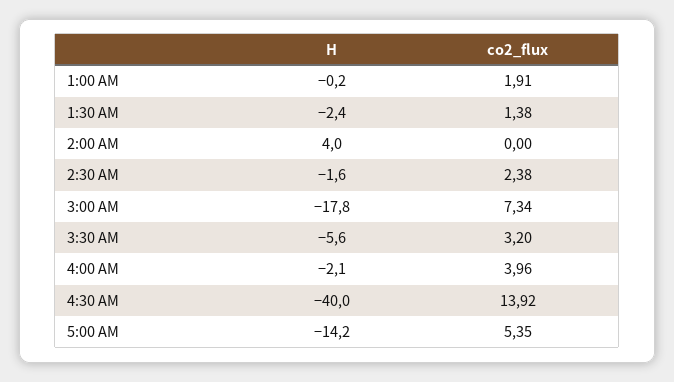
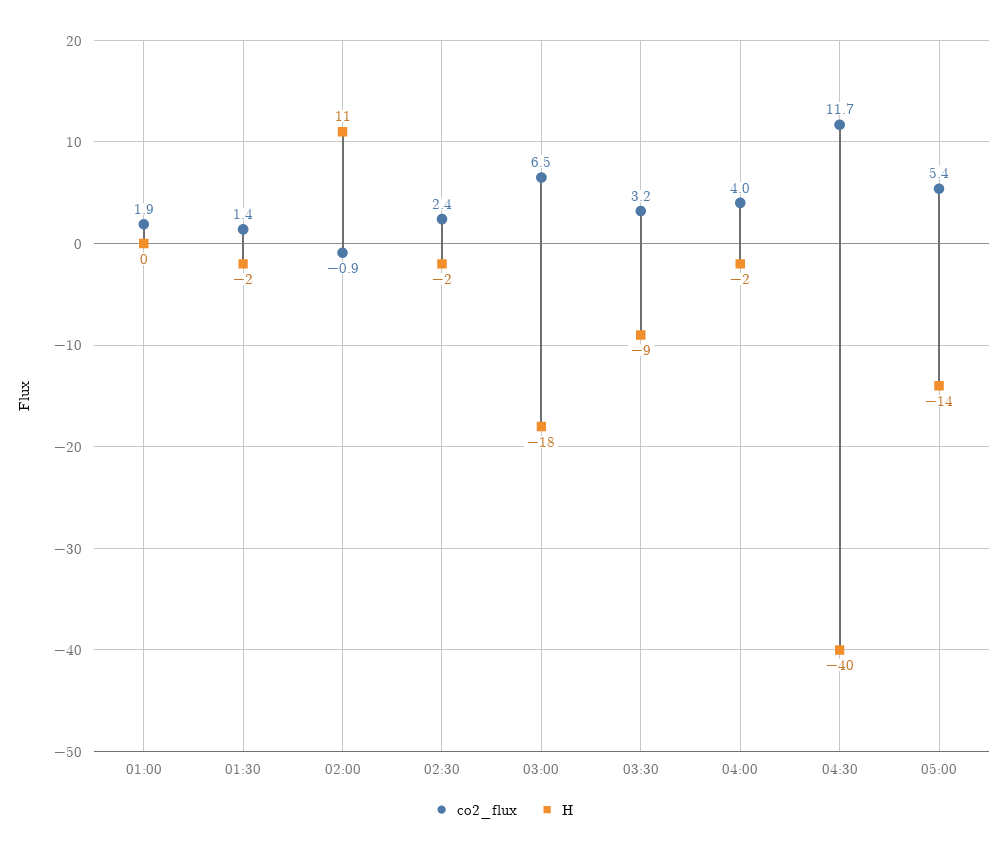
  {
    "H": {
      "1:00 AM": -0.2,
      "1:30 AM": -2.4,
-     "2:00 AM": 4,
+     "2:00 AM": 11,
      "2:30 AM": -1.6,
      "3:00 AM": -17.8,
-     "3:30 AM": -5.6,
+     "3:30 AM": -9,
      "4:00 AM": -2.1,
      "4:30 AM": -40,
      "5:00 AM": -14.2
    },
    "co2_flux": {
      "1:00 AM": 1.91,
      "1:30 AM": 1.38,
-     "2:00 AM": 0,
+     "2:00 AM": -0.9,
      "2:30 AM": 2.38,
-     "3:00 AM": 7.34,
+     "3:00 AM": 6.5,
      "3:30 AM": 3.2,
      "4:00 AM": 3.96,
-     "4:30 AM": 13.92,
+     "4:30 AM": 11.7,
      "5:00 AM": 5.35
    }
  }

